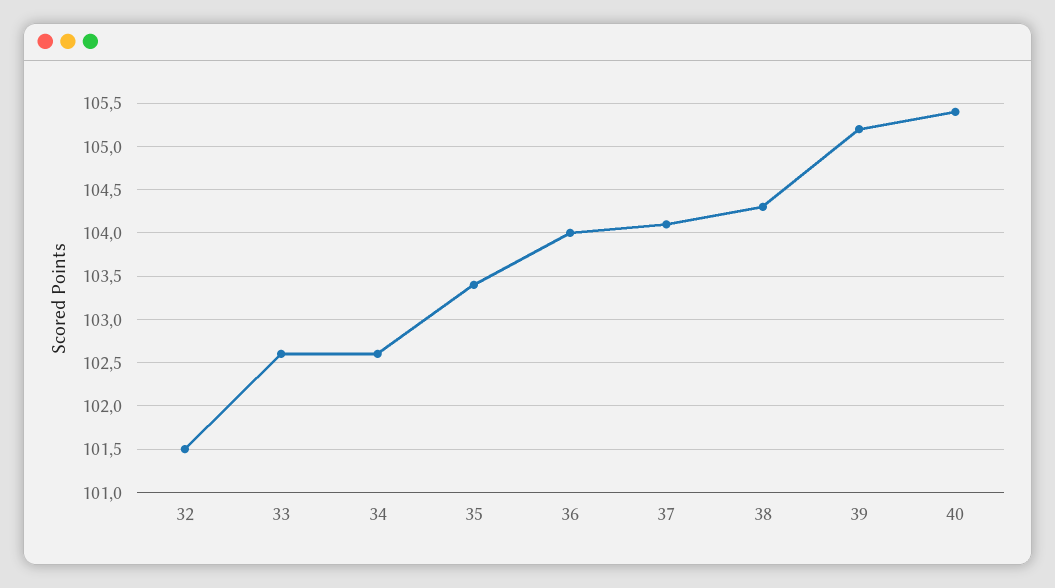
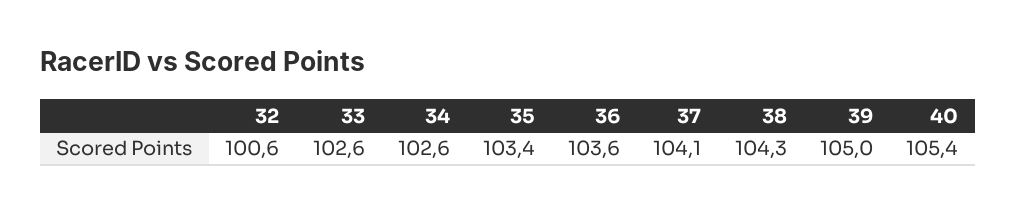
  {
-   "32": 101.5,
+   "32": 100.6,
    "33": 102.6,
    "34": 102.6,
    "35": 103.4,
-   "36": 104,
+   "36": 103.6,
    "37": 104.1,
    "38": 104.3,
-   "39": 105.2,
+   "39": 105,
    "40": 105.4
  }

